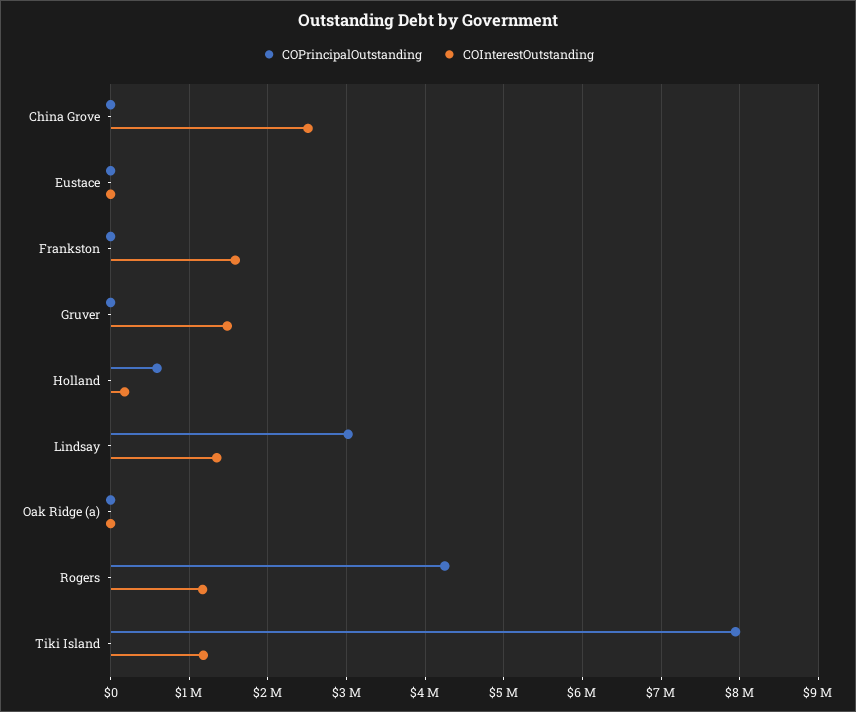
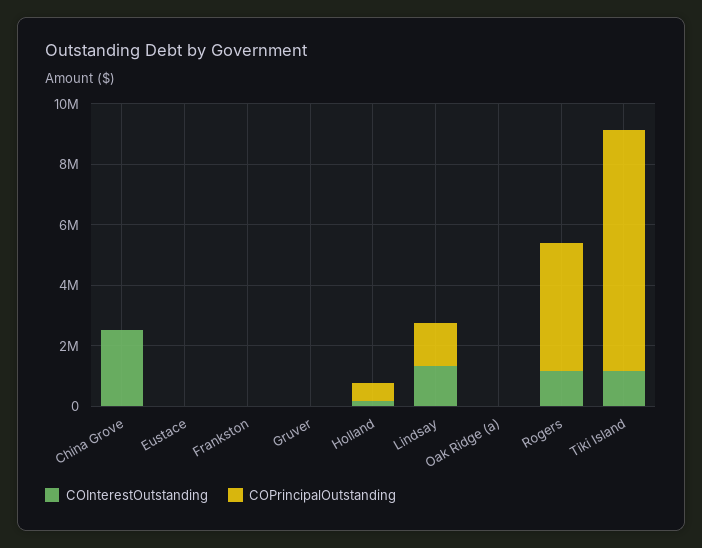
  {
    "COPrincipalOutstanding": {
      "China Grove": 0,
      "Eustace": 0,
      "Frankston": 0,
      "Gruver": 0,
      "Holland": 600000,
-     "Lindsay": 3000000,
+     "Lindsay": 1500000,
      "Oak Ridge (a)": 0,
      "Rogers": 4200000,
      "Tiki Island": 7900000
    },
    "COInterestOutstanding": {
      "China Grove": 2500000,
      "Eustace": 0,
-     "Frankston": 1600000,
+     "Frankston": 0,
-     "Gruver": 1500000,
+     "Gruver": 0,
      "Holland": 200000,
      "Lindsay": 1300000,
      "Oak Ridge (a)": 0,
      "Rogers": 1200000,
      "Tiki Island": 1200000
    }
  }

